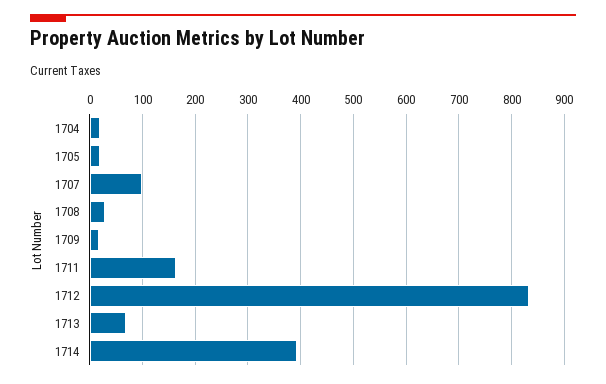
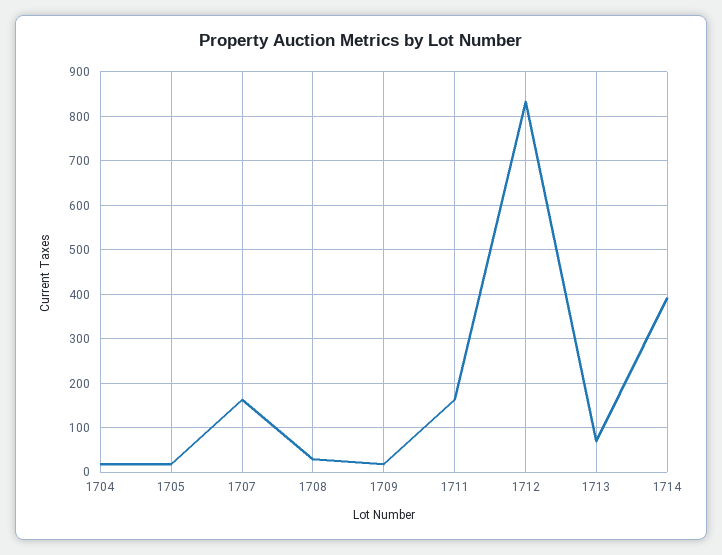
  {
    "1704": 20,
    "1705": 20,
-   "1707": 100,
+   "1707": 160,
    "1708": 20,
    "1709": 20,
    "1711": 160,
    "1712": 840,
    "1713": 60,
    "1714": 400
  }

